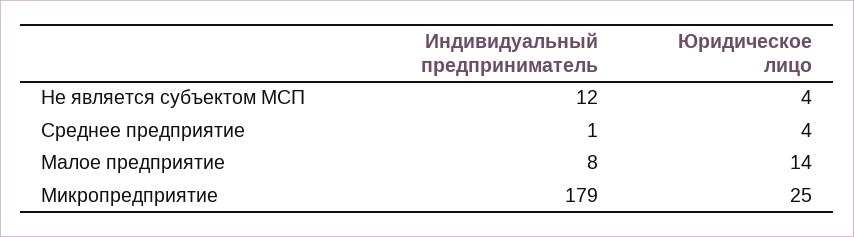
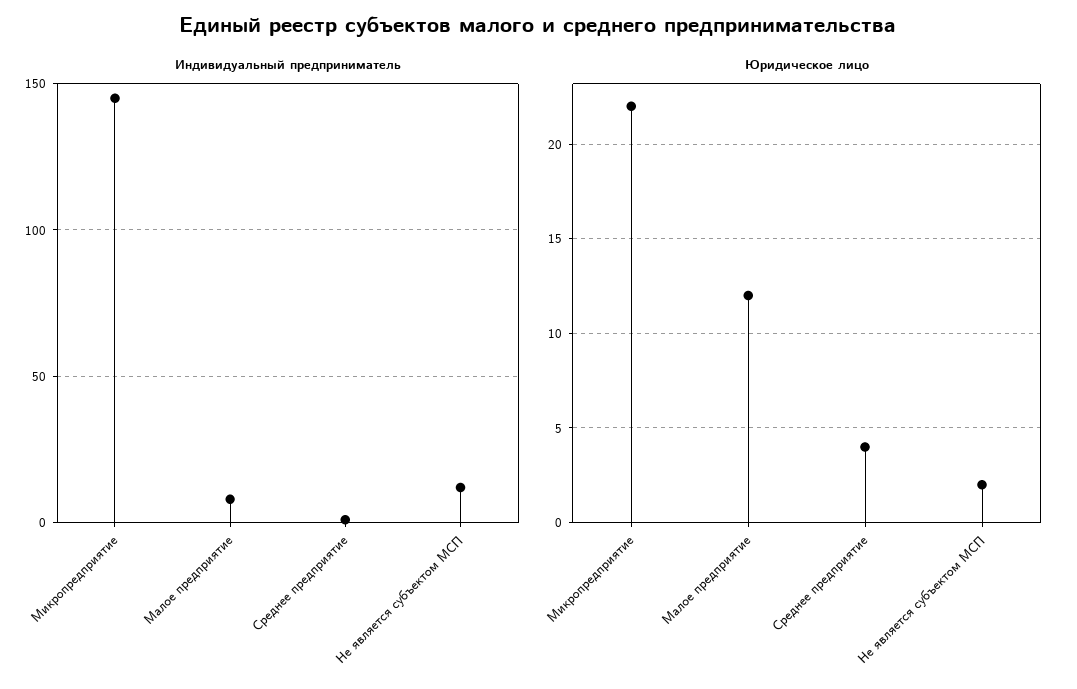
  {
    "Индивидуальный предприниматель": {
      "Не является субъектом МСП": 12,
      "Среднее предприятие": 1,
      "Малое предприятие": 8,
-     "Микропредприятие": 179
+     "Микропредприятие": 145
    },
    "Юридическое лицо": {
-     "Не является субъектом МСП": 4,
+     "Не является субъектом МСП": 2,
      "Среднее предприятие": 4,
-     "Малое предприятие": 14,
+     "Малое предприятие": 12,
-     "Микропредприятие": 25
+     "Микропредприятие": 22
    }
  }

